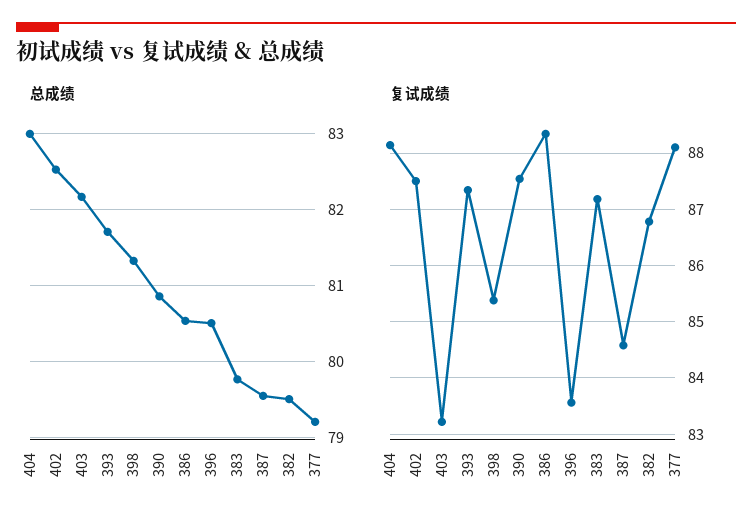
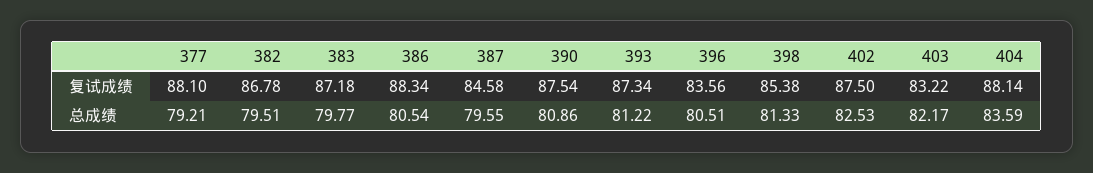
  {
    "总成绩": {
-     "404": 83,
+     "404": 83.59,
      "402": 82.53,
      "403": 82.17,
-     "393": 81.7,
+     "393": 81.22,
      "398": 81.33,
      "390": 80.86,
      "386": 80.54,
      "396": 80.51,
      "383": 79.77,
      "387": 79.55,
      "382": 79.51,
      "377": 79.21
    },
    "复试成绩": {
      "404": 88.14,
      "402": 87.5,
      "403": 83.22,
      "393": 87.34,
      "398": 85.38,
      "390": 87.54,
      "386": 88.34,
      "396": 83.56,
      "383": 87.18,
      "387": 84.58,
      "382": 86.78,
      "377": 88.1
    }
  }

